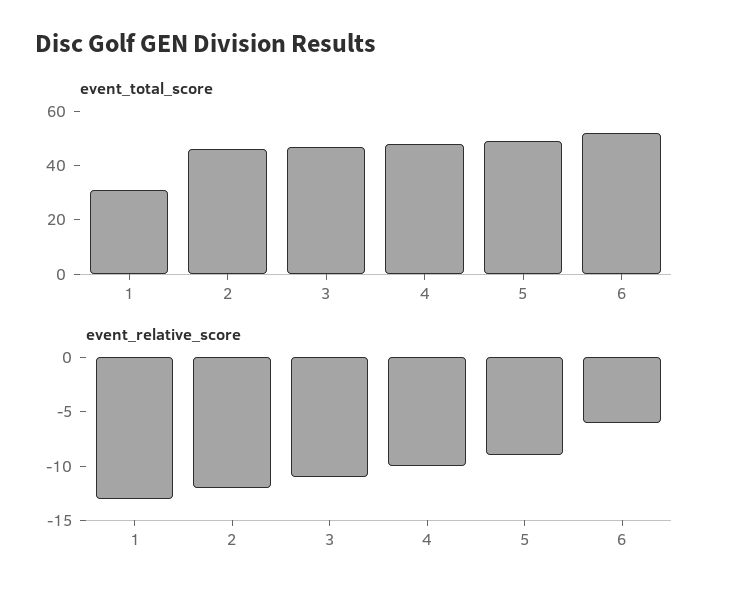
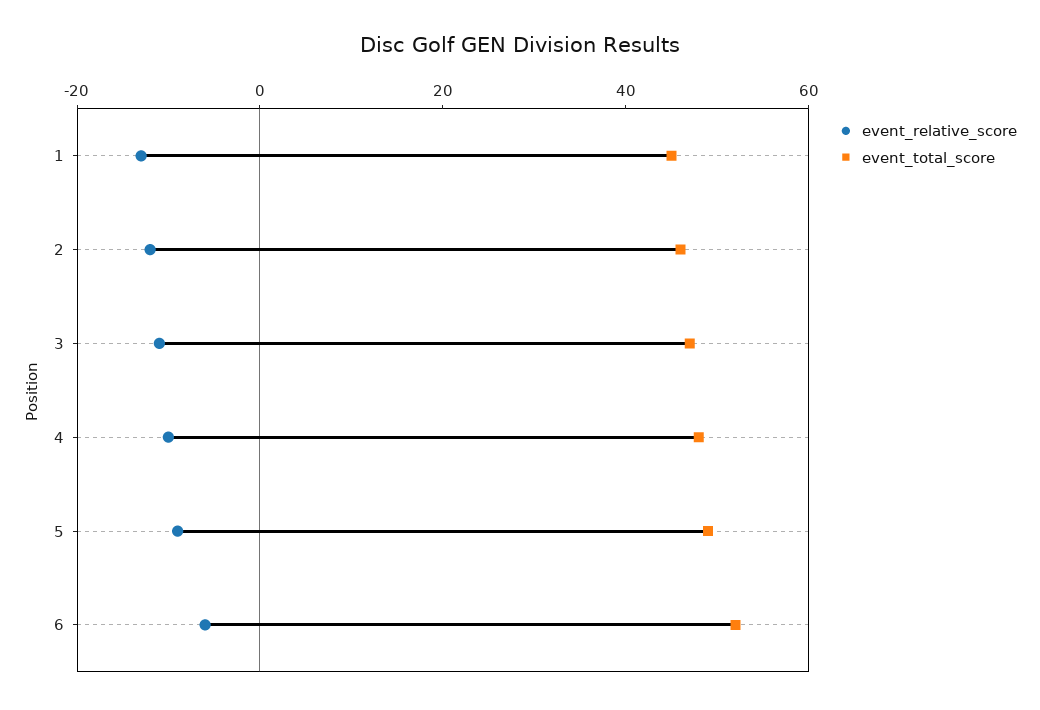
  {
    "event_total_score": {
-     "1": 30,
+     "1": 45,
      "2": 45,
      "3": 45,
      "4": 50,
      "5": 50,
      "6": 50
    },
    "event_relative_score": {
      "1": -13,
      "2": -12,
      "3": -11,
      "4": -10,
      "5": -9,
      "6": -6
    }
  }

